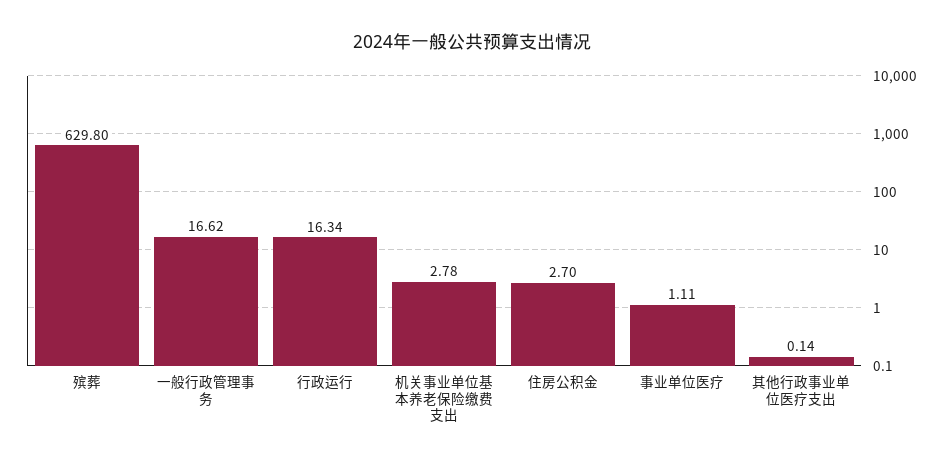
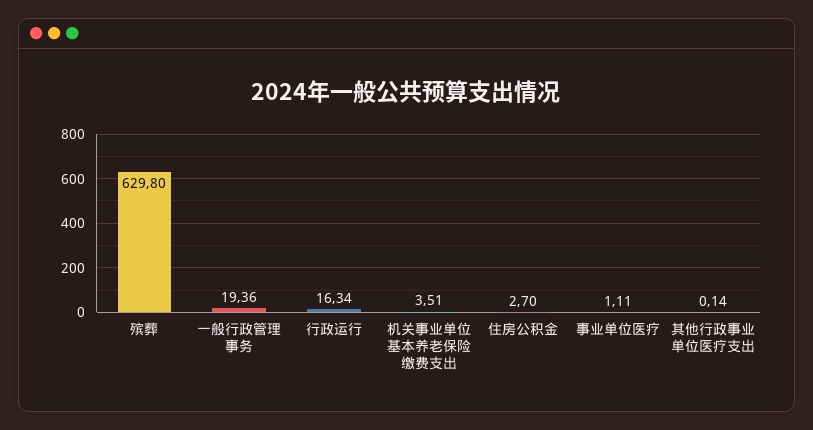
  {
    "殡葬": 629.8,
-   "一般行政管理事务": 16.62,
+   "一般行政管理事务": 19.36,
    "行政运行": 16.34,
-   "机关事业单位基本养老保险缴费支出": 2.78,
+   "机关事业单位基本养老保险缴费支出": 3.51,
    "住房公积金": 2.7,
    "事业单位医疗": 1.11,
    "其他行政事业单位医疗支出": 0.14
  }

